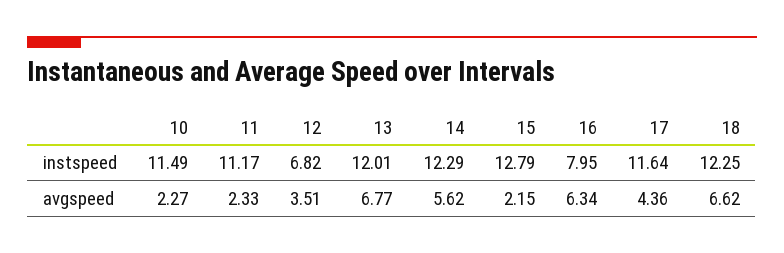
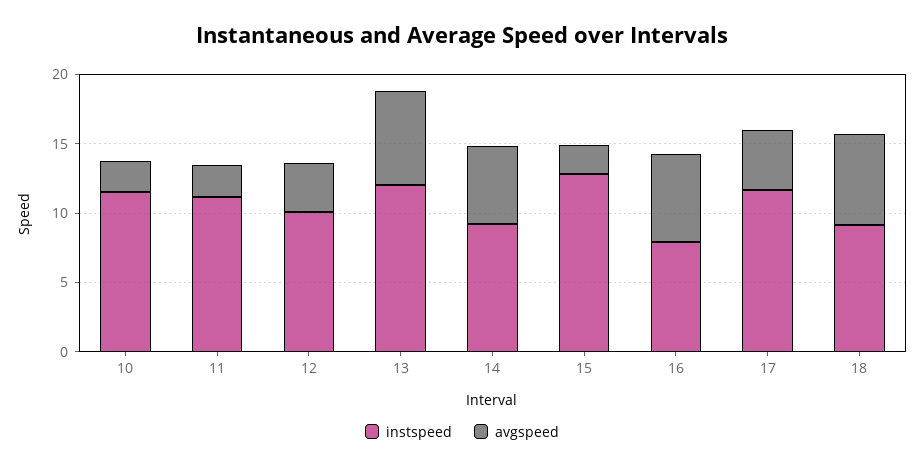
  {
    "instspeed": {
      "10": 11.49,
      "11": 11.17,
-     "12": 6.82,
+     "12": 10,
      "13": 12.01,
-     "14": 12.29,
+     "14": 9,
      "15": 12.79,
      "16": 7.95,
      "17": 11.64,
-     "18": 12.25
+     "18": 9
    },
    "avgspeed": {
      "10": 2.27,
      "11": 2.33,
      "12": 3.51,
      "13": 6.77,
      "14": 5.62,
      "15": 2.15,
      "16": 6.34,
      "17": 4.36,
      "18": 6.62
    }
  }

